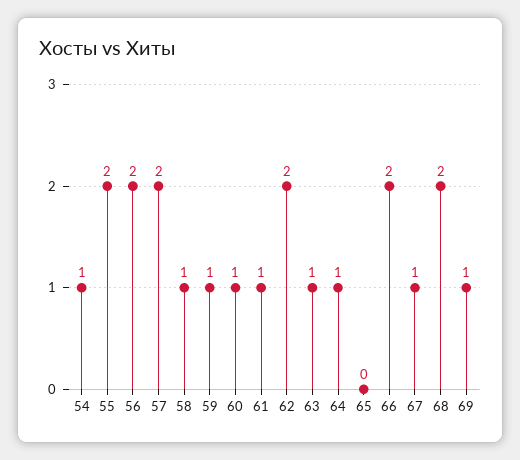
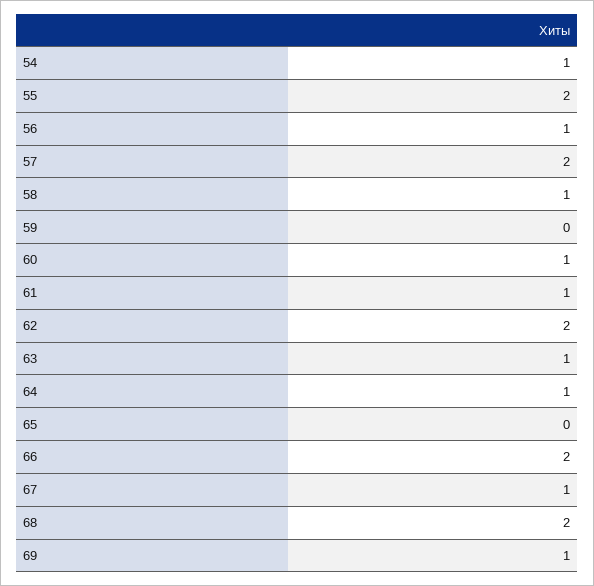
  {
    "54": 1,
    "55": 2,
-   "56": 2,
+   "56": 1,
    "57": 2,
    "58": 1,
-   "59": 1,
+   "59": 0,
    "60": 1,
    "61": 1,
    "62": 2,
    "63": 1,
    "64": 1,
    "65": 0,
    "66": 2,
    "67": 1,
    "68": 2,
    "69": 1
  }

